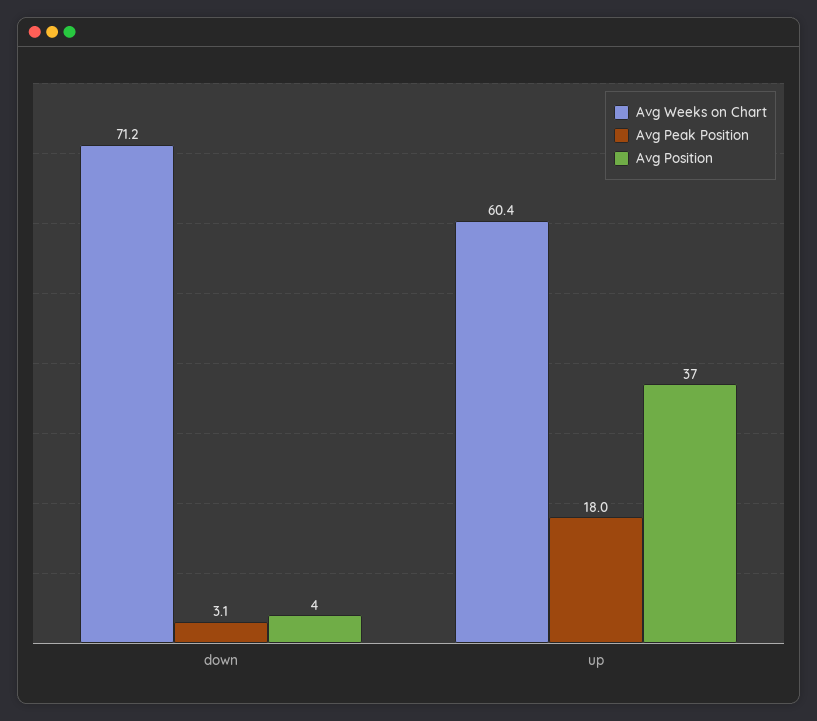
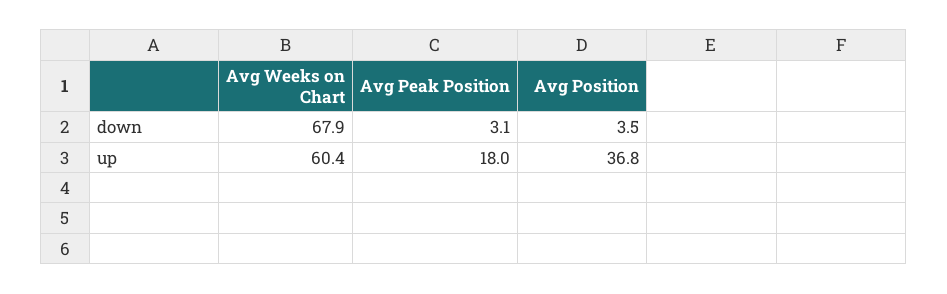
  {
    "Avg Weeks on Chart": {
-     "down": 71.2,
+     "down": 67.9,
      "up": 60.4
    },
    "Avg Peak Position": {
      "down": 3.1,
      "up": 18
    },
    "Avg Position": {
      "down": 3.5,
      "up": 36.8
    }
  }

